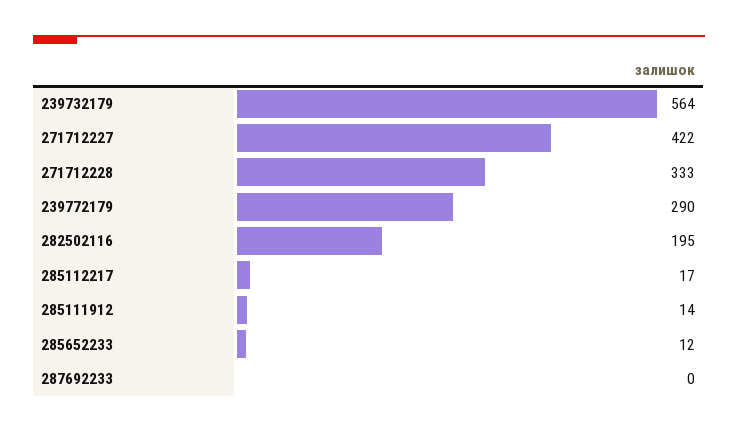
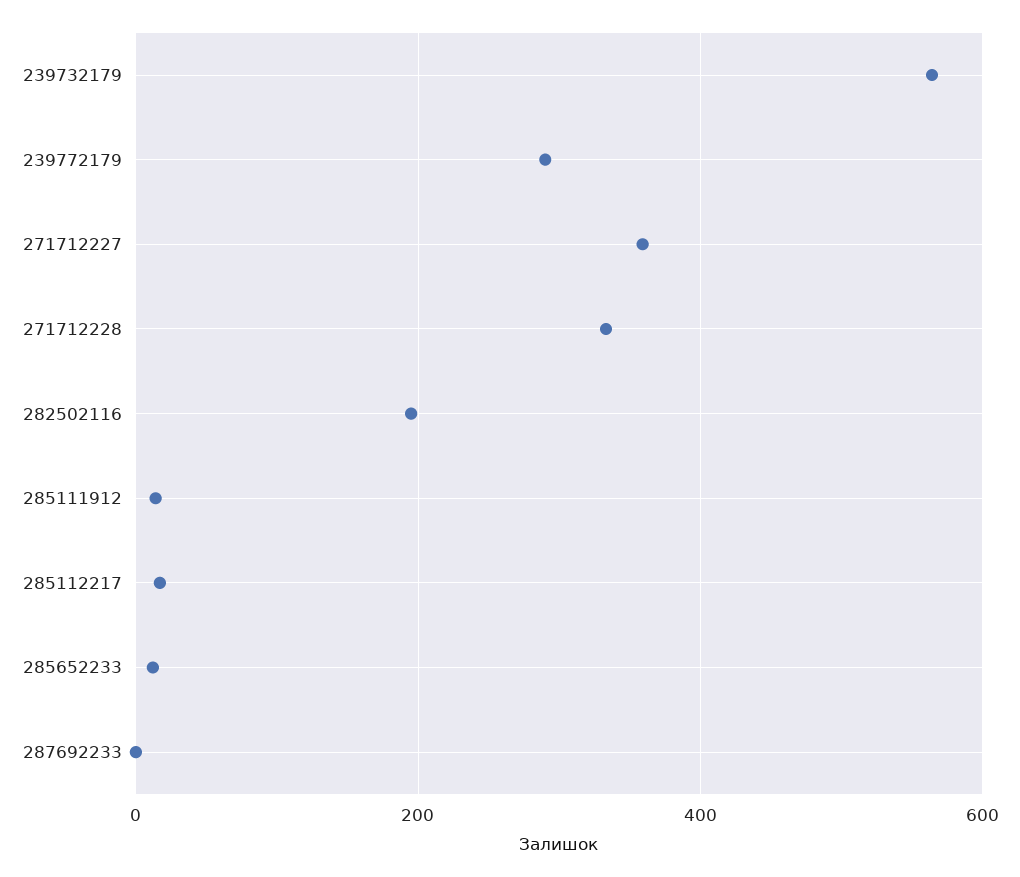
  {
    "239732179": 564,
-   "271712227": 422,
+   "271712227": 360,
    "271712228": 333,
    "239772179": 290,
    "282502116": 195,
    "285112217": 17,
    "285111912": 14,
    "285652233": 12,
    "287692233": 0
  }

